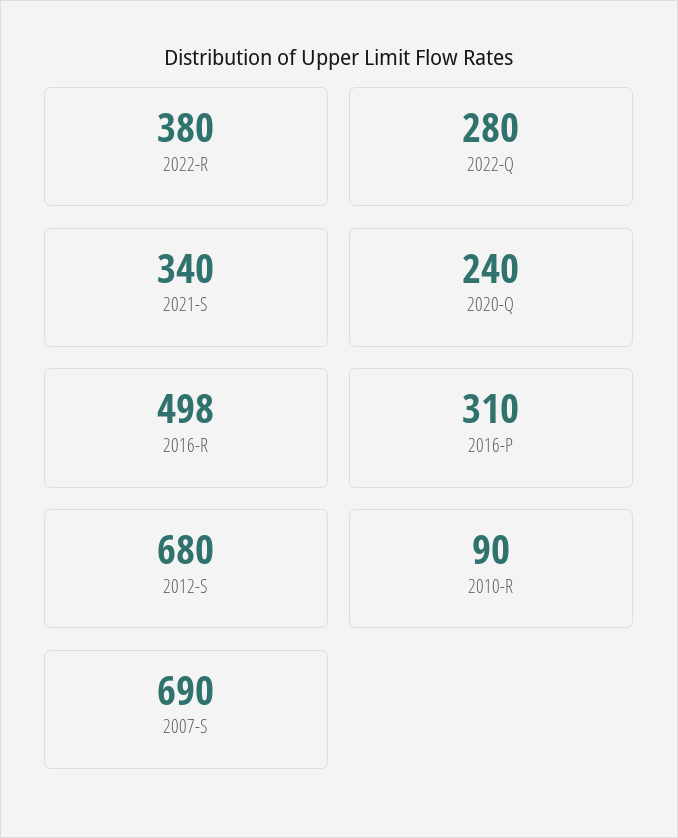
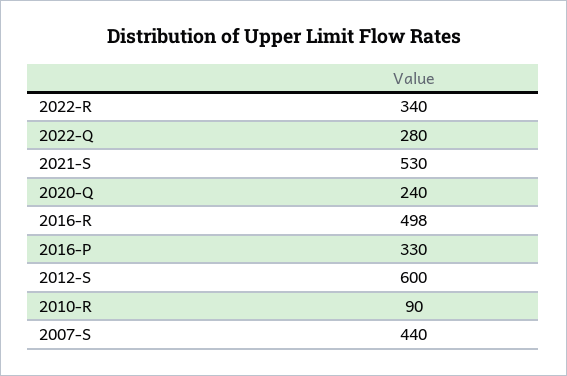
  {
-   "2022-R": 380,
+   "2022-R": 340,
    "2022-Q": 280,
-   "2021-S": 340,
+   "2021-S": 530,
    "2020-Q": 240,
    "2016-R": 498,
-   "2016-P": 310,
+   "2016-P": 330,
-   "2012-S": 680,
+   "2012-S": 600,
    "2010-R": 90,
-   "2007-S": 690
+   "2007-S": 440
  }

